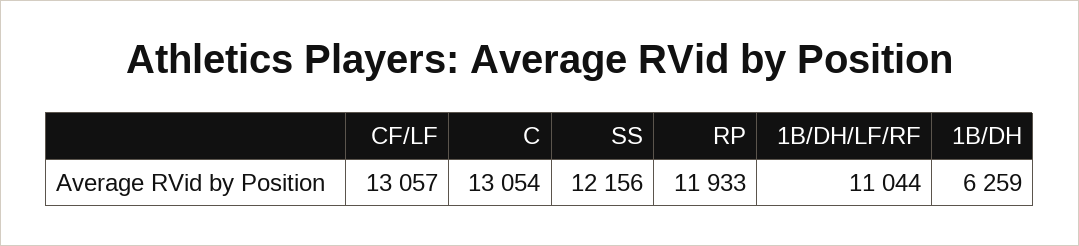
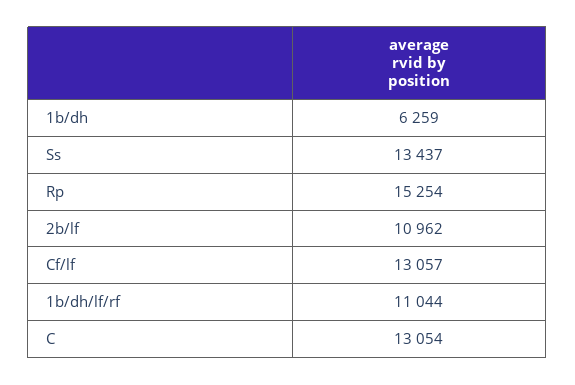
  {
    "CF/LF": 13057,
    "C": 13054,
-   "SS": 12156,
+   "SS": 13437,
-   "RP": 11933,
+   "RP": 15254,
    "1B/DH/LF/RF": 11044,
-   "1B/DH": 6259
+   "1B/DH": 6259,
+   "2b/lf": 10962
  }

